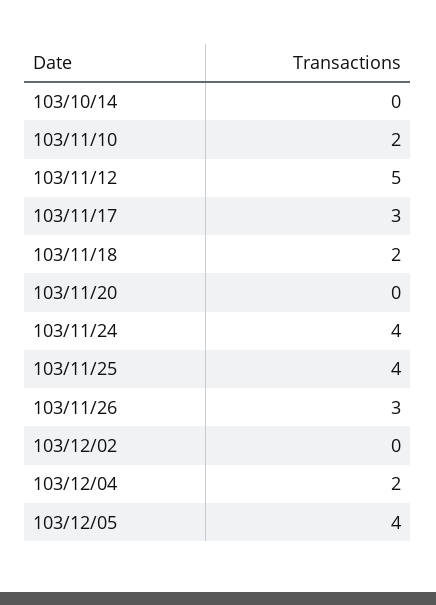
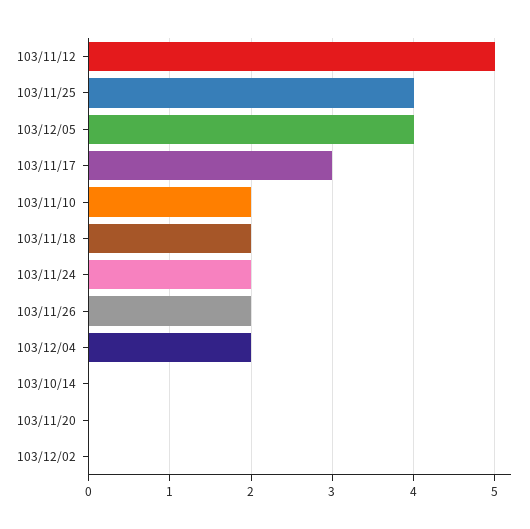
  {
    "103/10/14": 0,
    "103/11/10": 2,
    "103/11/12": 5,
    "103/11/17": 3,
    "103/11/18": 2,
    "103/11/20": 0,
-   "103/11/24": 4,
+   "103/11/24": 2,
    "103/11/25": 4,
-   "103/11/26": 3,
+   "103/11/26": 2,
    "103/12/02": 0,
    "103/12/04": 2,
    "103/12/05": 4
  }

